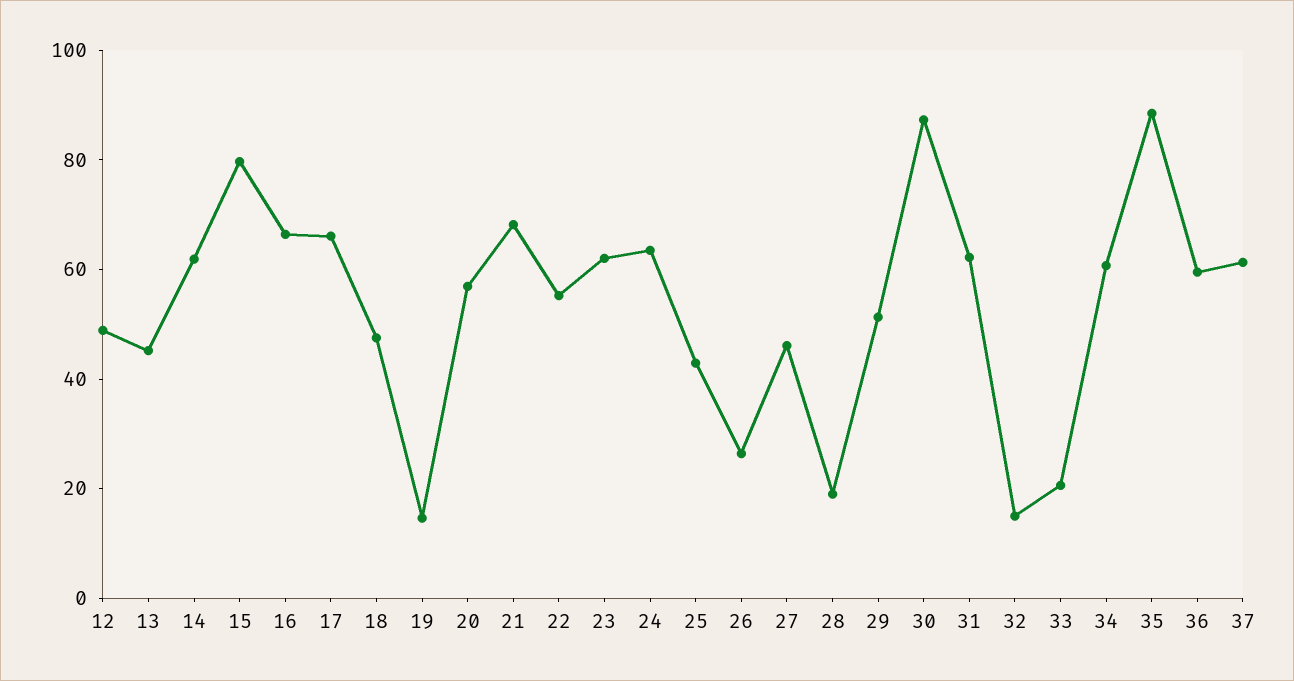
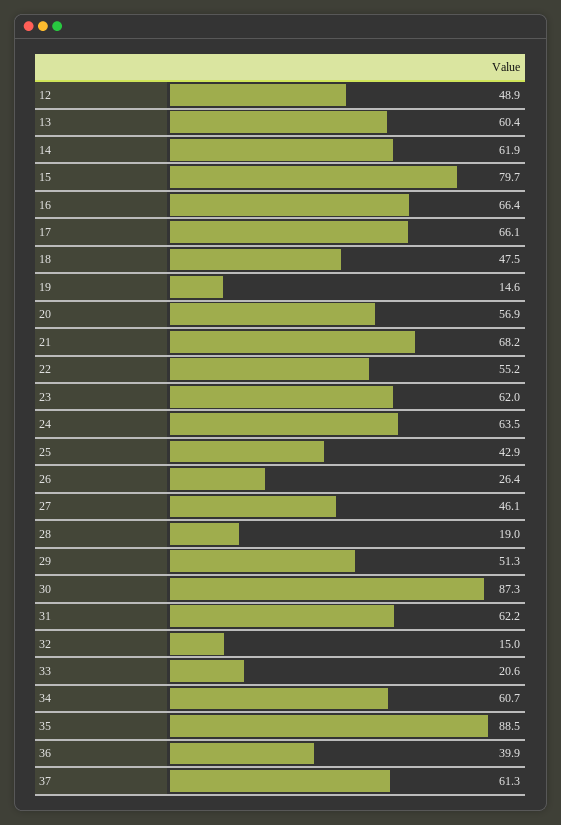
  {
    "12": 48.9,
-   "13": 45,
+   "13": 60.4,
    "14": 61.9,
    "15": 79.7,
    "16": 66.4,
    "17": 66.1,
    "18": 47.5,
    "19": 14.6,
    "20": 56.9,
    "21": 68.2,
    "22": 55.2,
    "23": 62,
    "24": 63.5,
    "25": 42.9,
    "26": 26.4,
    "27": 46.1,
    "28": 19,
    "29": 51.3,
    "30": 87.3,
    "31": 62.2,
    "32": 15,
    "33": 20.6,
    "34": 60.7,
    "35": 88.5,
-   "36": 60,
+   "36": 39.9,
    "37": 61.3
  }

